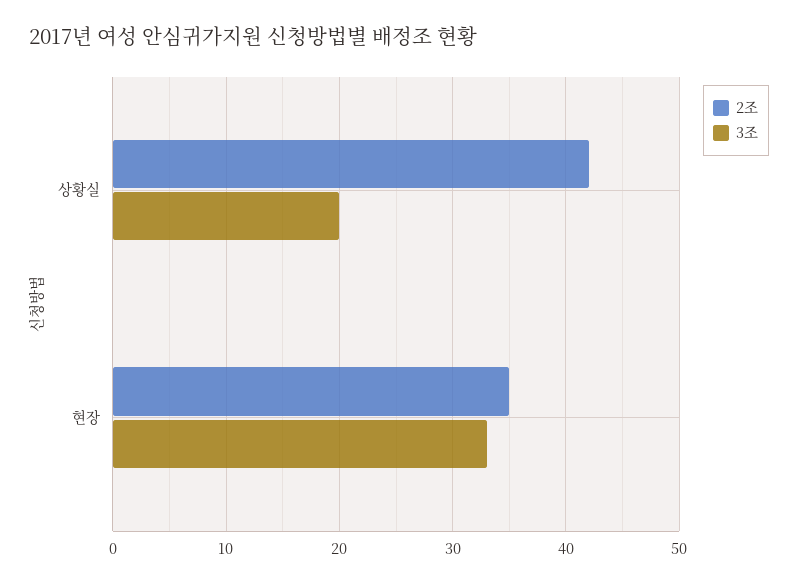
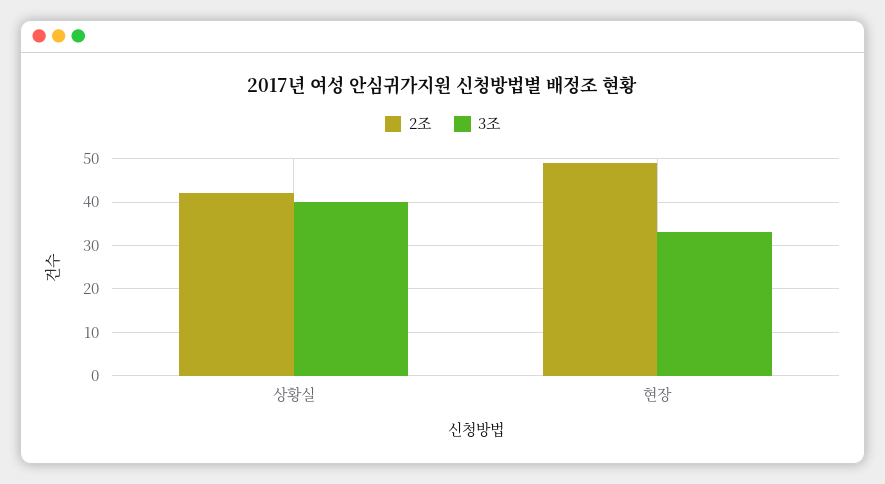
  {
    "2조": {
      "상황실": 42,
-     "현장": 35
+     "현장": 50
    },
    "3조": {
-     "상황실": 20,
+     "상황실": 40,
      "현장": 33
    }
  }

